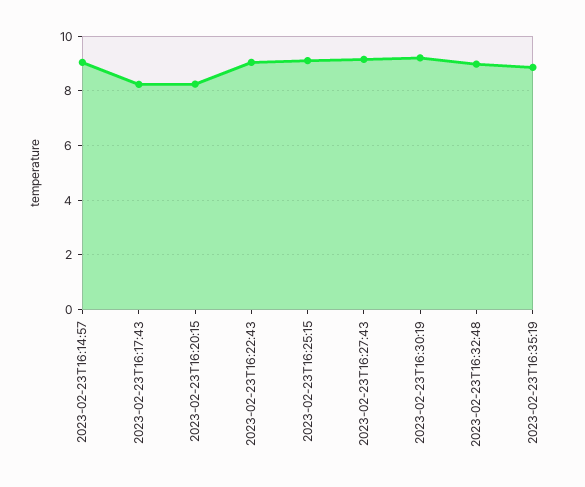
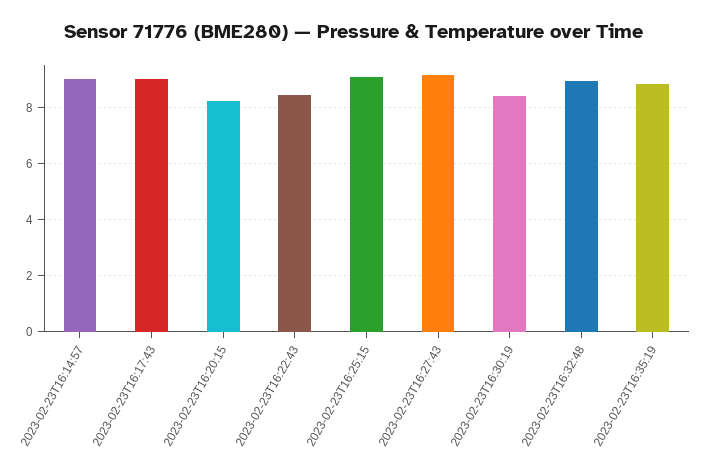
  {
    "2023-02-23T16:14:57": 9,
-   "2023-02-23T16:17:43": 8.25,
+   "2023-02-23T16:17:43": 9,
    "2023-02-23T16:20:15": 8.25,
-   "2023-02-23T16:22:43": 9,
+   "2023-02-23T16:22:43": 8.5,
    "2023-02-23T16:25:15": 9,
    "2023-02-23T16:27:43": 9.25,
-   "2023-02-23T16:30:19": 9.25,
+   "2023-02-23T16:30:19": 8.5,
    "2023-02-23T16:32:48": 9,
    "2023-02-23T16:35:19": 8.75
  }

